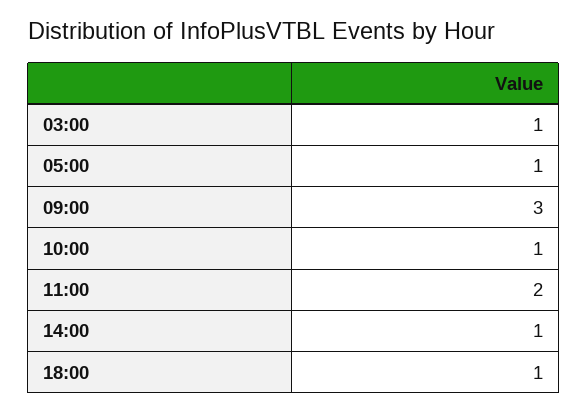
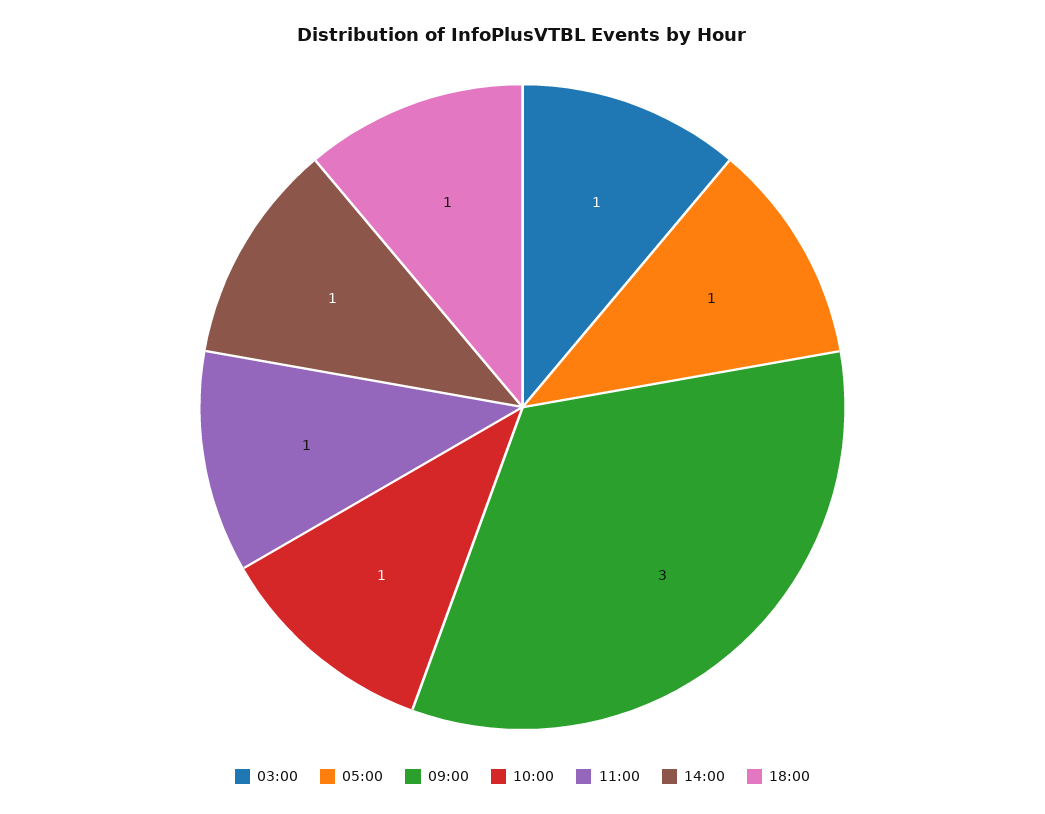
  {
    "03:00": 1,
    "05:00": 1,
    "09:00": 3,
    "10:00": 1,
-   "11:00": 2,
+   "11:00": 1,
    "14:00": 1,
    "18:00": 1
  }

